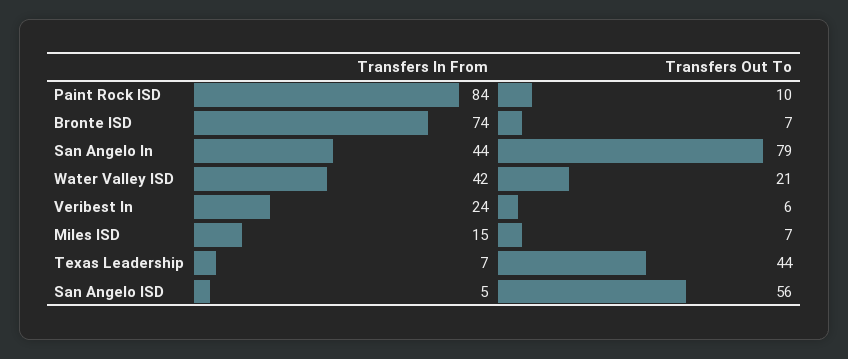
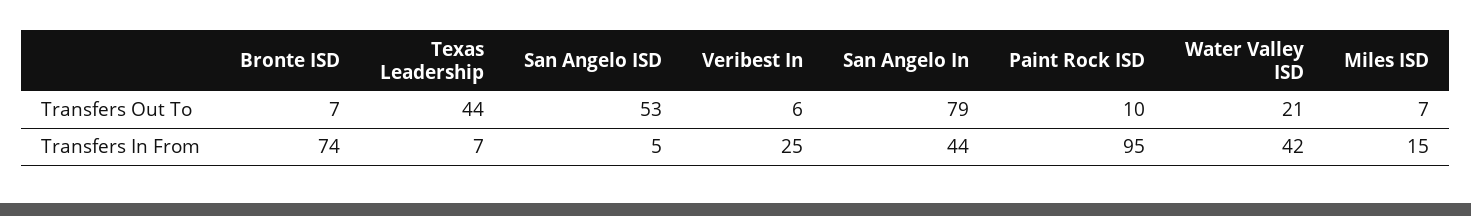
  {
    "Transfers In From": {
-     "Paint Rock ISD": 84,
+     "Paint Rock ISD": 95,
      "Bronte ISD": 74,
      "San Angelo In": 44,
      "Water Valley ISD": 42,
-     "Veribest In": 24,
+     "Veribest In": 25,
      "Miles ISD": 15,
      "Texas Leadership": 7,
      "San Angelo ISD": 5
    },
    "Transfers Out To": {
      "Paint Rock ISD": 10,
      "Bronte ISD": 7,
      "San Angelo In": 79,
      "Water Valley ISD": 21,
      "Veribest In": 6,
      "Miles ISD": 7,
      "Texas Leadership": 44,
-     "San Angelo ISD": 56
+     "San Angelo ISD": 53
    }
  }

